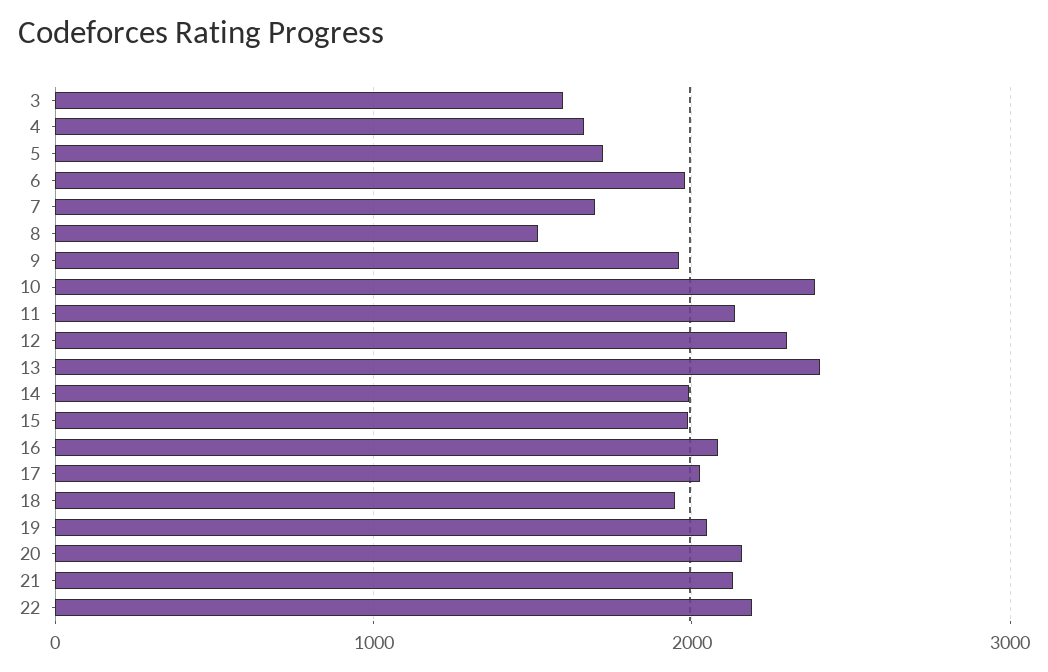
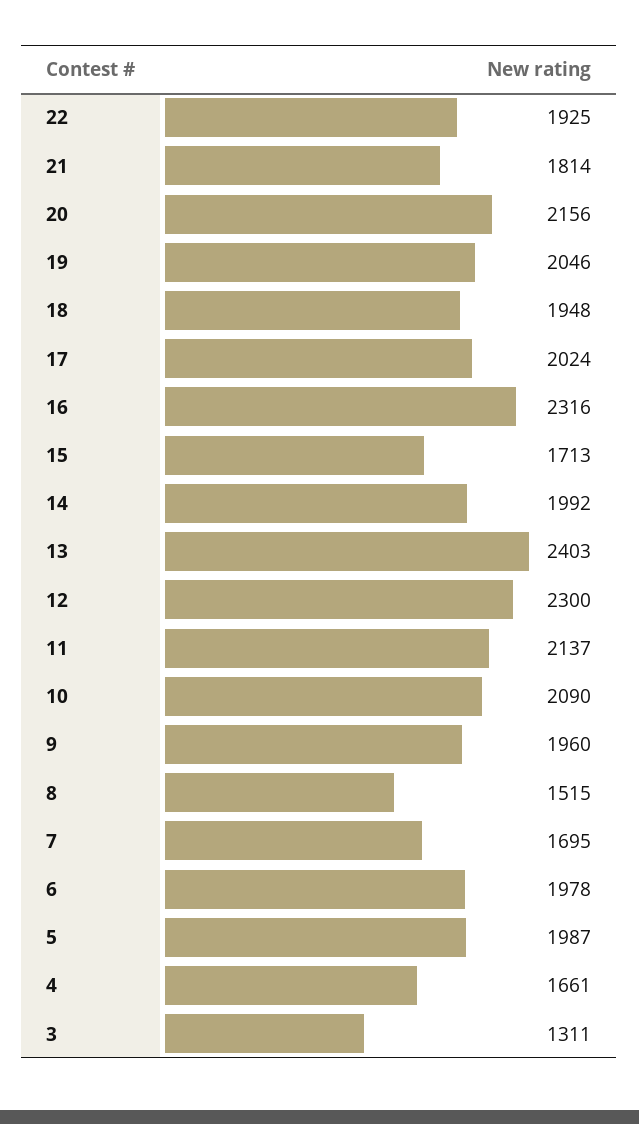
  {
-   "3": 1600,
+   "3": 1311,
    "4": 1661,
-   "5": 1700,
+   "5": 1987,
    "6": 1978,
    "7": 1695,
    "8": 1515,
    "9": 1960,
-   "10": 2400,
+   "10": 2090,
    "11": 2137,
    "12": 2300,
    "13": 2403,
    "14": 1992,
-   "15": 2000,
+   "15": 1713,
-   "16": 2100,
+   "16": 2316,
    "17": 2024,
    "18": 1948,
    "19": 2046,
    "20": 2156,
-   "21": 2100,
+   "21": 1814,
-   "22": 2200
+   "22": 1925
  }

